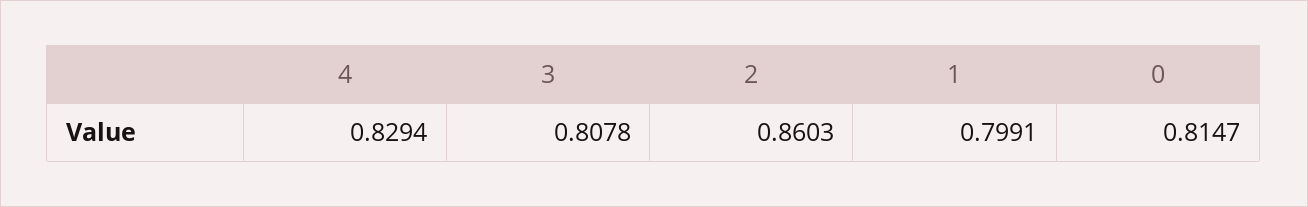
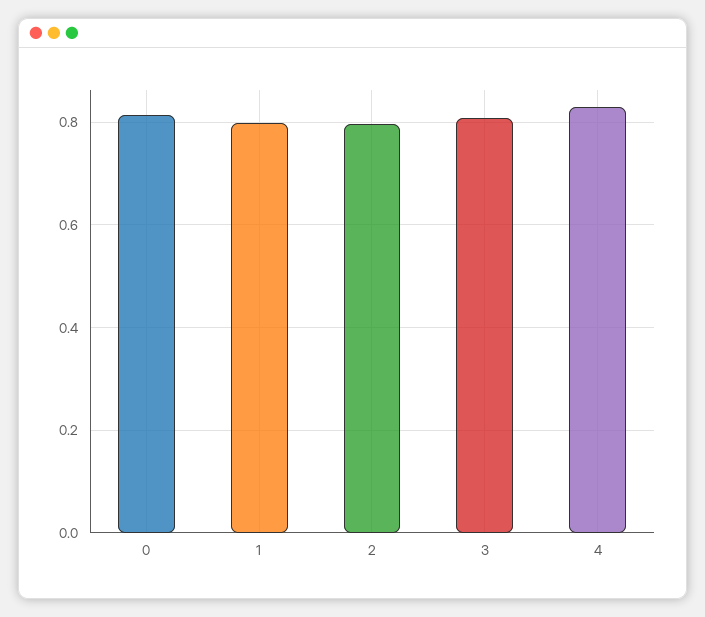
  {
    "4": 0.8294,
    "3": 0.8078,
-   "2": 0.8603,
+   "2": 0.8,
    "1": 0.7991,
    "0": 0.8147
  }

